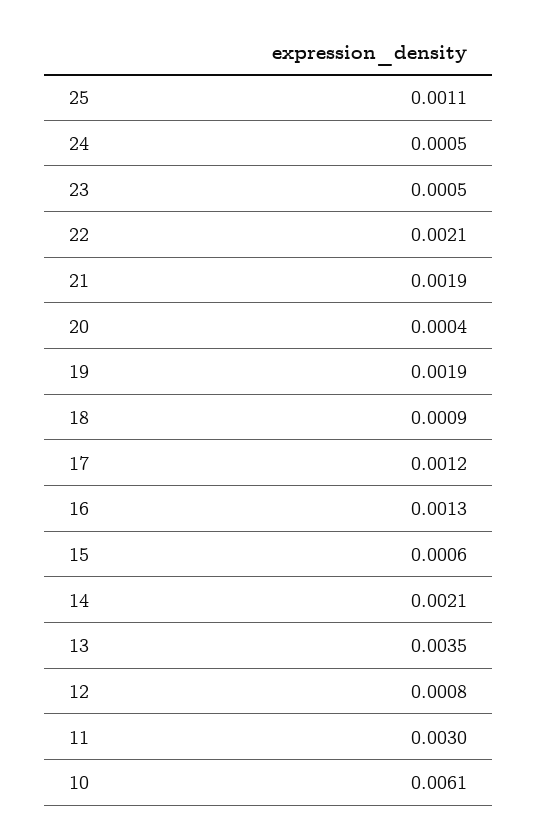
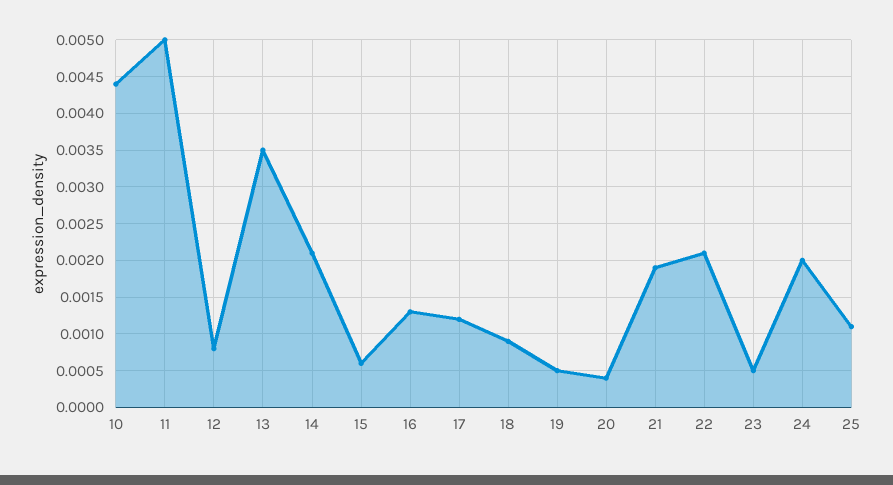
  {
    "25": 0.0011,
-   "24": 0.0005,
+   "24": 0.002,
    "23": 0.0005,
    "22": 0.0021,
    "21": 0.0019,
    "20": 0.0004,
-   "19": 0.0019,
+   "19": 0.0005,
    "18": 0.0009,
    "17": 0.0012,
    "16": 0.0013,
    "15": 0.0006,
    "14": 0.0021,
    "13": 0.0035,
    "12": 0.0008,
-   "11": 0.003,
+   "11": 0.005,
-   "10": 0.0061
+   "10": 0.0044
  }

